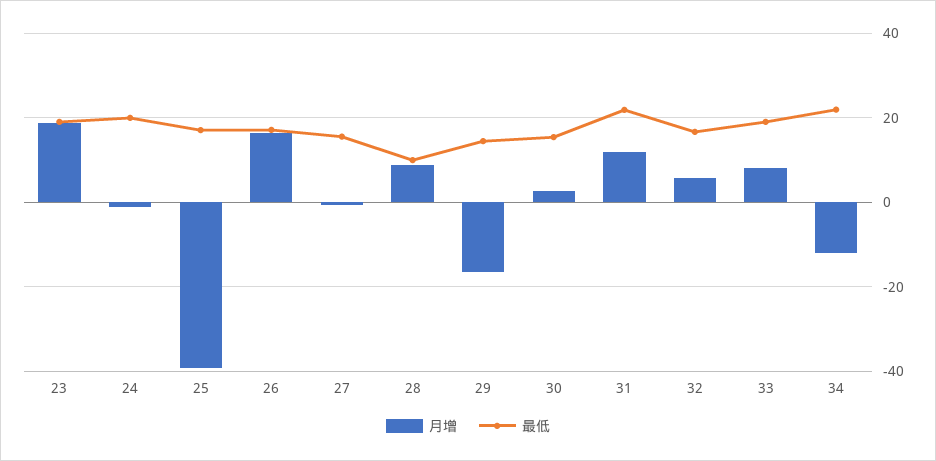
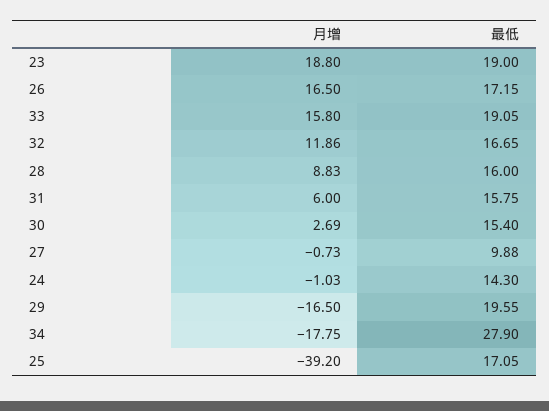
  {
    "月增": {
      "23": 18.8,
      "24": -1.03,
      "25": -39.2,
      "26": 16.5,
      "27": -0.73,
      "28": 8.83,
      "29": -16.5,
      "30": 2.69,
-     "31": 12,
+     "31": 6,
-     "32": 6,
+     "32": 11.86,
-     "33": 8,
+     "33": 15.8,
-     "34": -12
+     "34": -17.75
    },
    "最低": {
      "23": 19,
-     "24": 20,
+     "24": 14.3,
      "25": 17.05,
      "26": 17.15,
-     "27": 16,
+     "27": 9.88,
-     "28": 10,
+     "28": 16,
-     "29": 14,
+     "29": 19.55,
      "30": 15.4,
-     "31": 22,
+     "31": 15.75,
      "32": 16.65,
      "33": 19.05,
-     "34": 22
+     "34": 27.9
    }
  }

